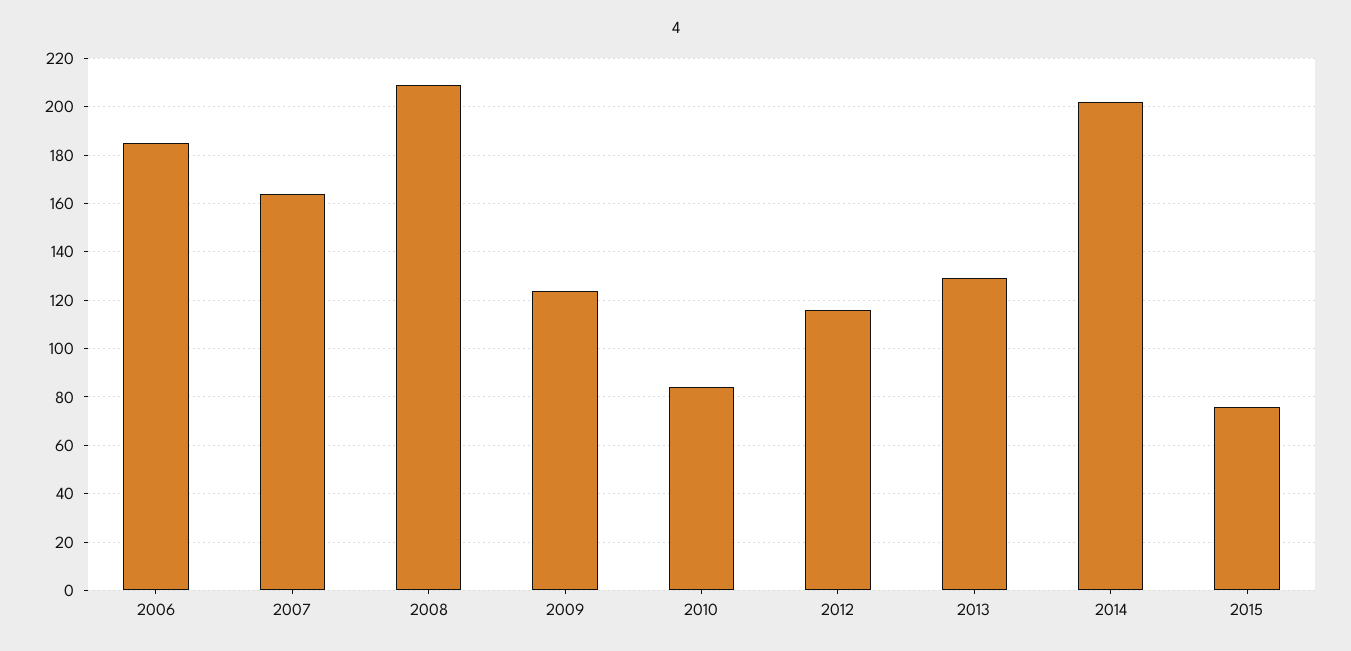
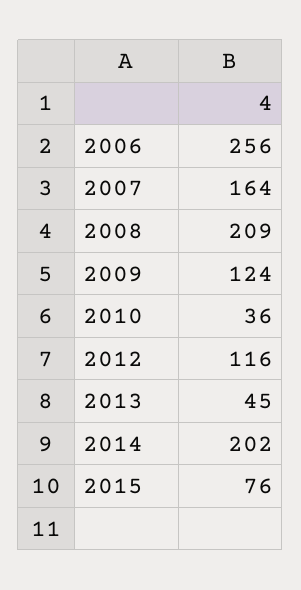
  {
-   "2006": 185,
+   "2006": 256,
    "2007": 164,
    "2008": 209,
    "2009": 124,
-   "2010": 85,
+   "2010": 36,
    "2012": 116,
-   "2013": 130,
+   "2013": 45,
    "2014": 202,
    "2015": 76
  }

